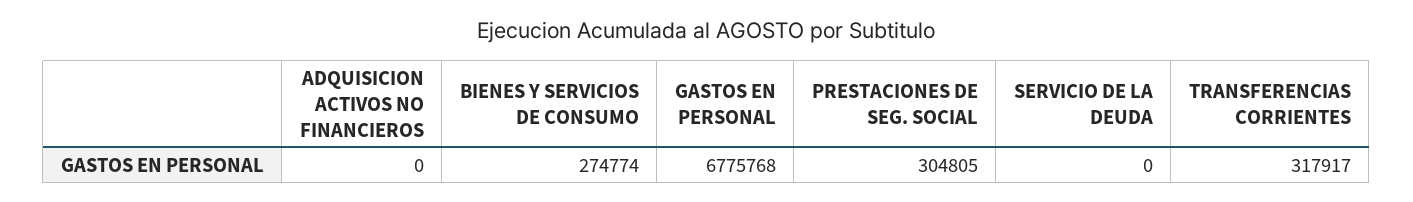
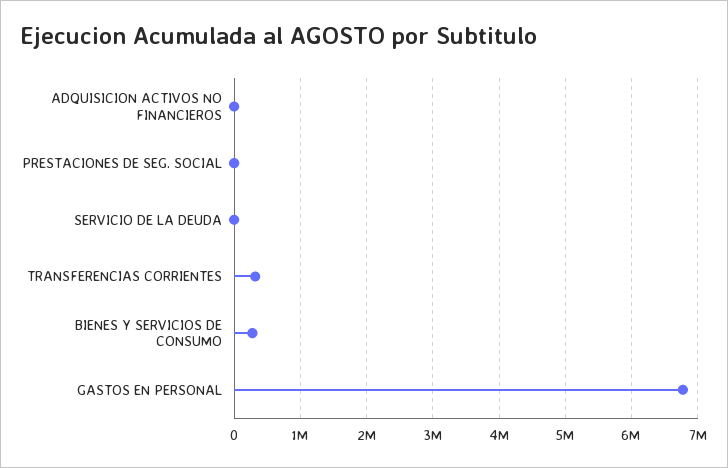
  {
    "ADQUISICION ACTIVOS NO FINANCIEROS": 0,
    "BIENES Y SERVICIOS DE CONSUMO": 274774,
    "GASTOS EN PERSONAL": 6775768,
-   "PRESTACIONES DE SEG. SOCIAL": 304805,
+   "PRESTACIONES DE SEG. SOCIAL": 0,
    "SERVICIO DE LA DEUDA": 0,
    "TRANSFERENCIAS CORRIENTES": 317917
  }

